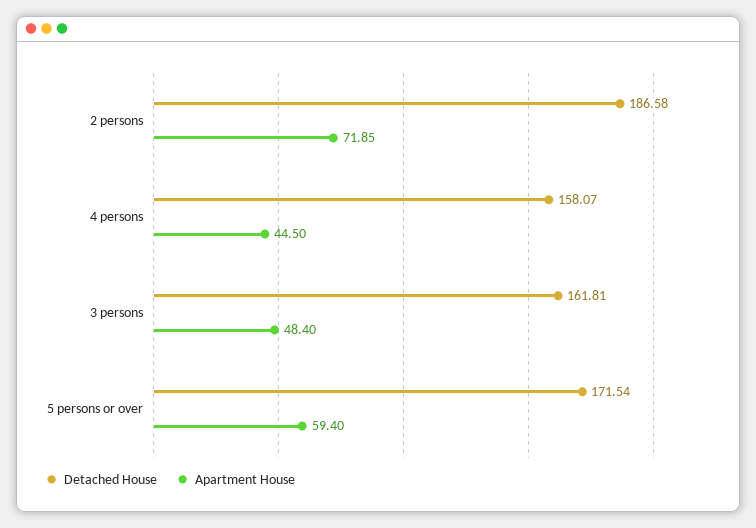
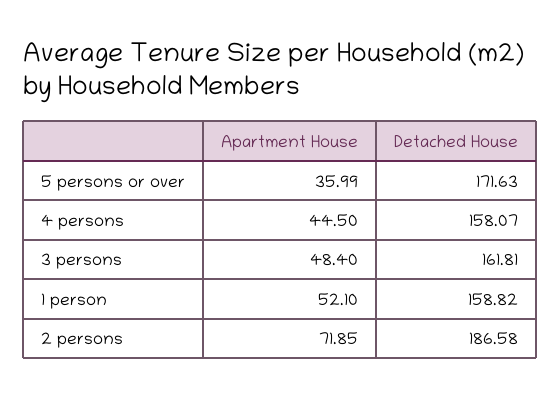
  {
    "Detached House": {
      "2 persons": 186.58,
      "4 persons": 158.07,
      "3 persons": 161.81,
-     "5 persons or over": 171.54
+     "5 persons or over": 171.63,
+     "1 person": 158.82
    },
    "Apartment House": {
      "2 persons": 71.85,
      "4 persons": 44.5,
      "3 persons": 48.4,
-     "5 persons or over": 59.4
+     "5 persons or over": 35.99,
+     "1 person": 52.1
    }
  }

